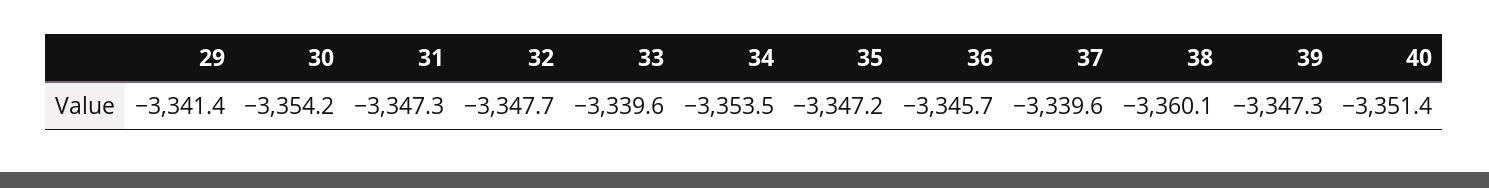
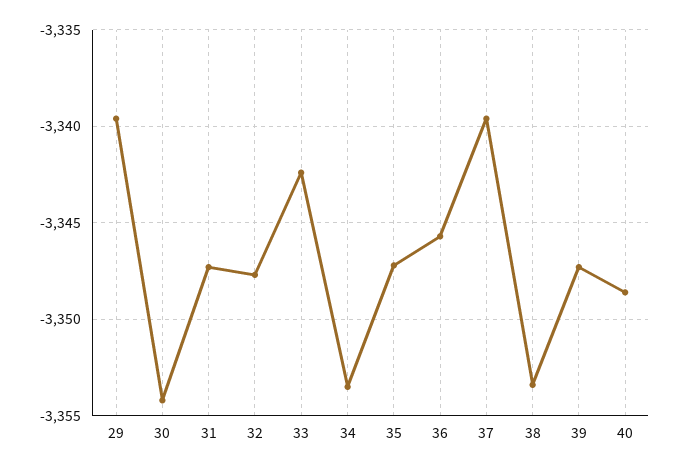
  {
-   "29": -3341.4,
+   "29": -3339.5,
    "30": -3354.2,
    "31": -3347.3,
    "32": -3347.7,
-   "33": -3339.6,
+   "33": -3342.5,
    "34": -3353.5,
    "35": -3347.2,
    "36": -3345.7,
    "37": -3339.6,
-   "38": -3360.1,
+   "38": -3353.5,
    "39": -3347.3,
-   "40": -3351.4
+   "40": -3348.5
  }

